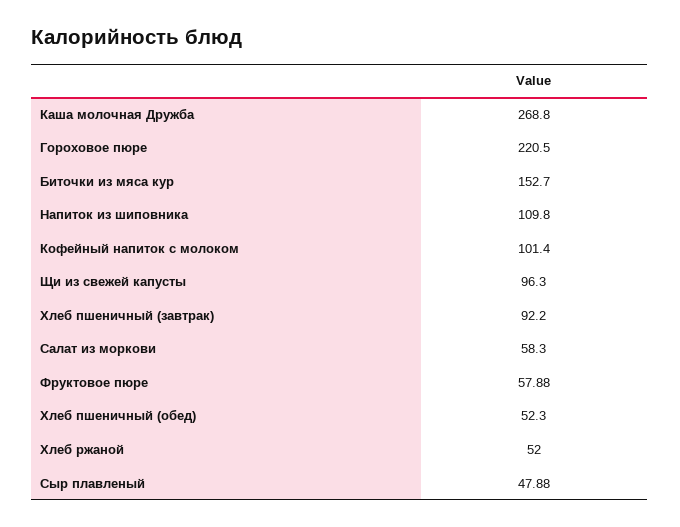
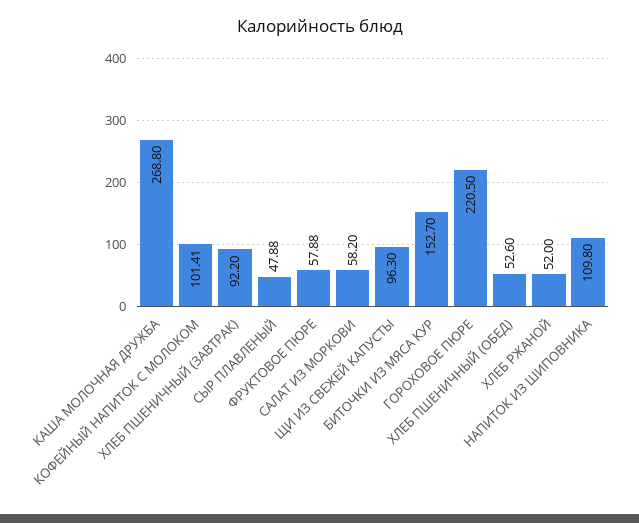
  {
    "Каша молочная Дружба": 268.8,
    "Гороховое пюре": 220.5,
    "Биточки из мяса кур": 152.7,
    "Напиток из шиповника": 109.8,
-   "Кофейный напиток с молоком": 101.4,
+   "Кофейный напиток с молоком": 101.41,
    "Щи из свежей капусты": 96.3,
    "Хлеб пшеничный (завтрак)": 92.2,
-   "Салат из моркови": 58.3,
+   "Салат из моркови": 58.2,
    "Фруктовое пюре": 57.88,
-   "Хлеб пшеничный (обед)": 52.3,
+   "Хлеб пшеничный (обед)": 52.6,
    "Хлеб ржаной": 52,
    "Сыр плавленый": 47.88
  }

